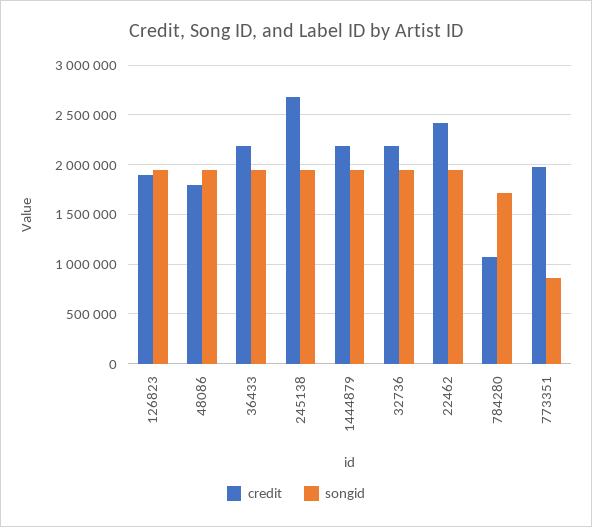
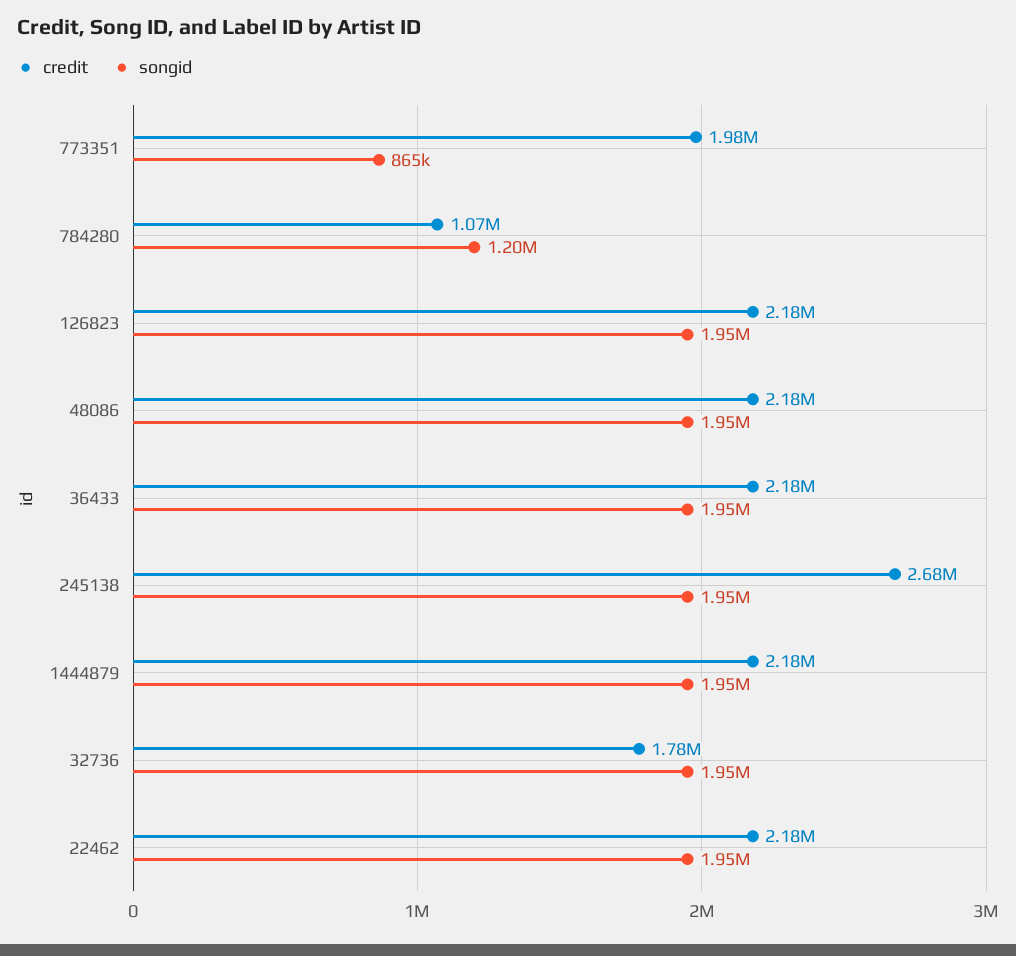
  {
    "credit": {
-     "126823": 1900000,
+     "126823": 2180000,
-     "48086": 1800000,
+     "48086": 2180000,
      "36433": 2180000,
      "245138": 2680000,
      "1444879": 2180000,
-     "32736": 2200000,
+     "32736": 1780000,
-     "22462": 2400000,
+     "22462": 2180000,
      "784280": 1070000,
      "773351": 1980000
    },
    "songid": {
      "126823": 1950000,
      "48086": 1950000,
      "36433": 1950000,
      "245138": 1950000,
      "1444879": 1950000,
      "32736": 1950000,
      "22462": 1950000,
-     "784280": 1700000,
+     "784280": 1200000,
      "773351": 865000
    }
  }

